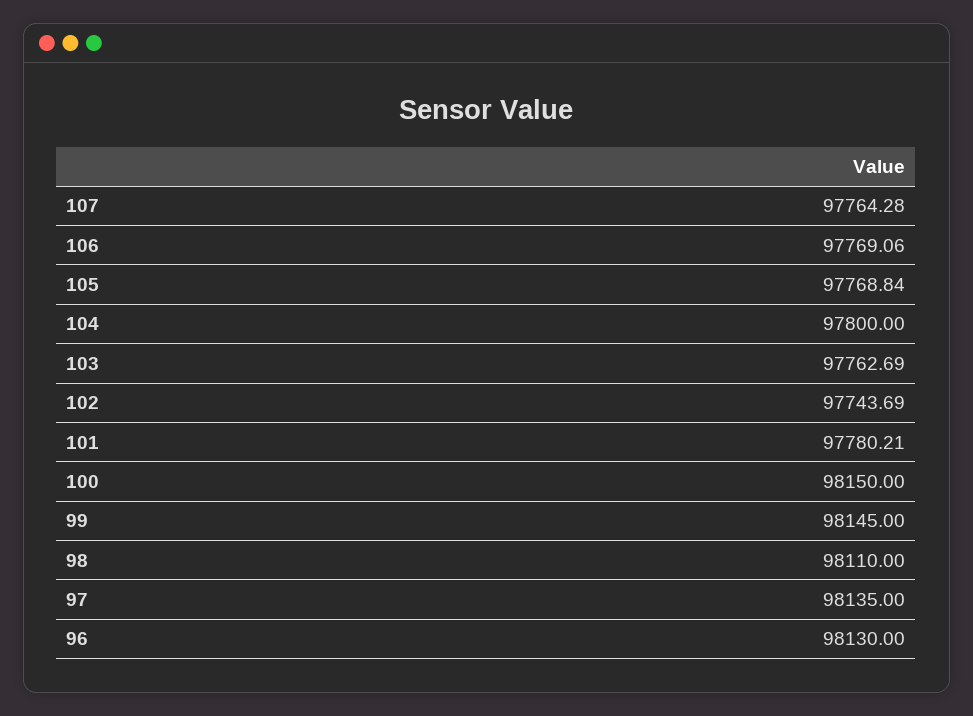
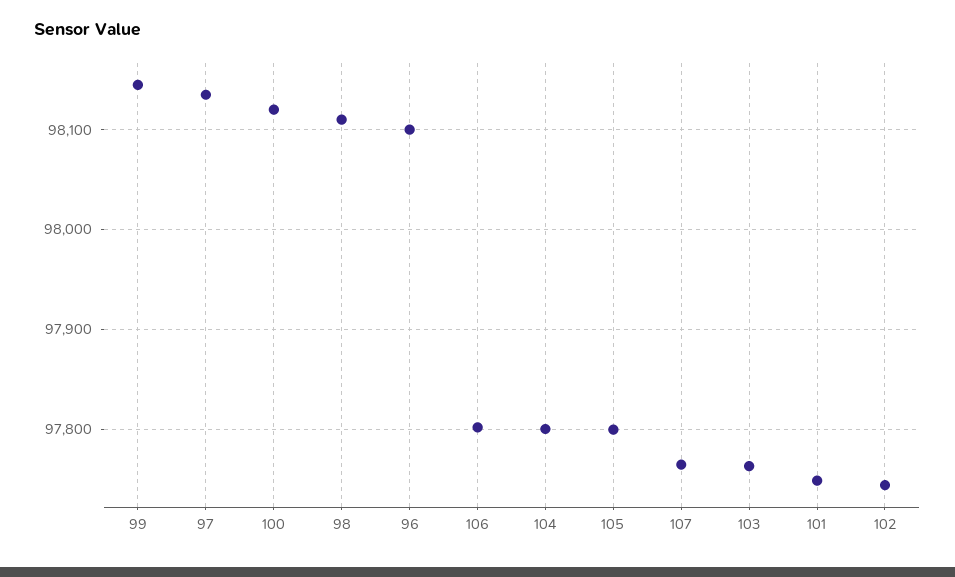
  {
    "107": 97764.28,
-   "106": 97769.06,
+   "106": 97800,
-   "105": 97768.84,
+   "105": 97800,
    "104": 97800,
    "103": 97762.69,
    "102": 97743.69,
-   "101": 97780.21,
+   "101": 97750,
-   "100": 98150,
+   "100": 98120,
    "99": 98145,
    "98": 98110,
    "97": 98135,
-   "96": 98130
+   "96": 98100
  }

